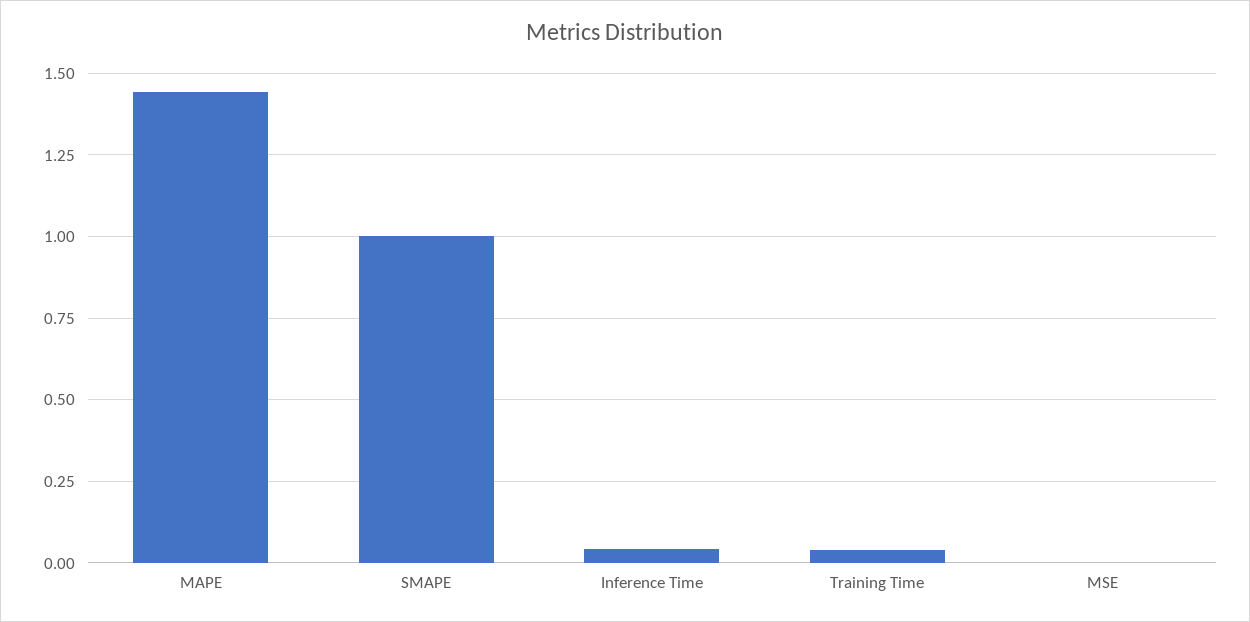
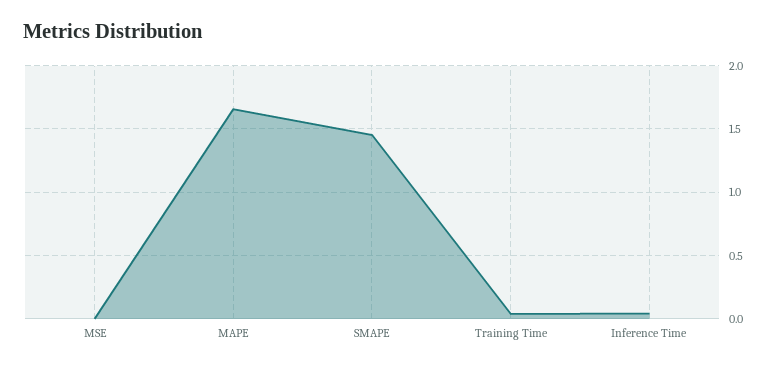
  {
-   "MAPE": 1.45,
+   "MAPE": 1.65,
-   "SMAPE": 1,
+   "SMAPE": 1.45,
    "Inference Time": 0.05,
    "Training Time": 0.05,
    "MSE": 0
  }

